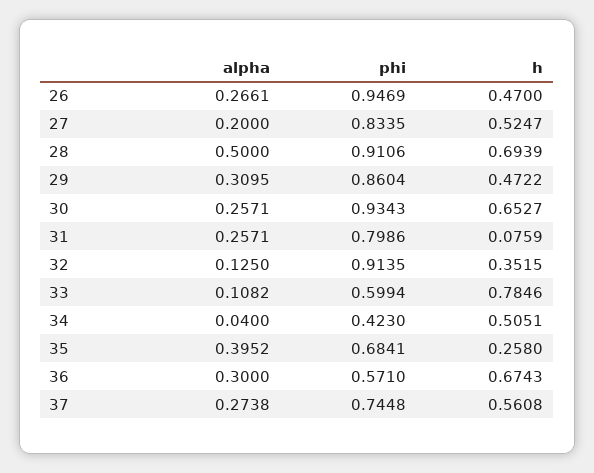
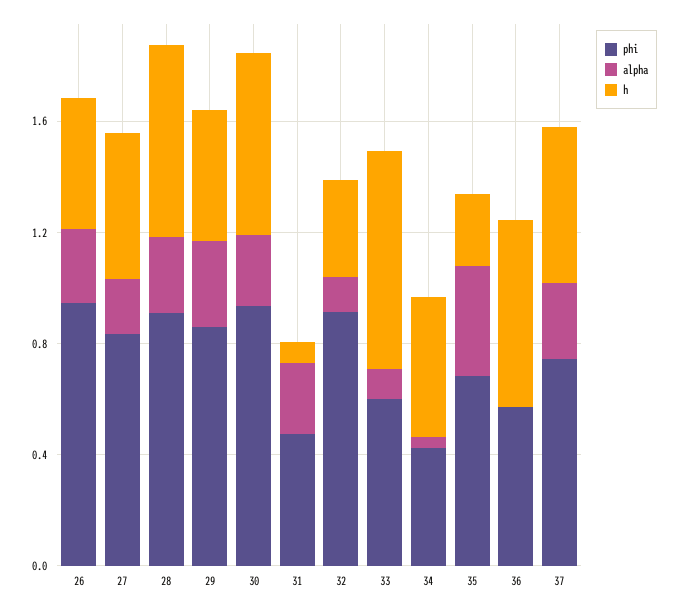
  {
    "alpha": {
      "26": 0.2661,
      "27": 0.2,
-     "28": 0.5,
+     "28": 0.3,
      "29": 0.3095,
      "30": 0.2571,
      "31": 0.2571,
      "32": 0.125,
      "33": 0.1082,
      "34": 0.04,
      "35": 0.3952,
-     "36": 0.3,
+     "36": 0,
      "37": 0.2738
    },
    "phi": {
      "26": 0.9469,
      "27": 0.8335,
      "28": 0.9106,
      "29": 0.8604,
      "30": 0.9343,
-     "31": 0.7986,
+     "31": 0.5,
      "32": 0.9135,
      "33": 0.5994,
      "34": 0.423,
      "35": 0.6841,
      "36": 0.571,
      "37": 0.7448
    },
    "h": {
      "26": 0.47,
      "27": 0.5247,
      "28": 0.6939,
      "29": 0.4722,
      "30": 0.6527,
      "31": 0.0759,
      "32": 0.3515,
      "33": 0.7846,
      "34": 0.5051,
      "35": 0.258,
      "36": 0.6743,
      "37": 0.5608
    }
  }

